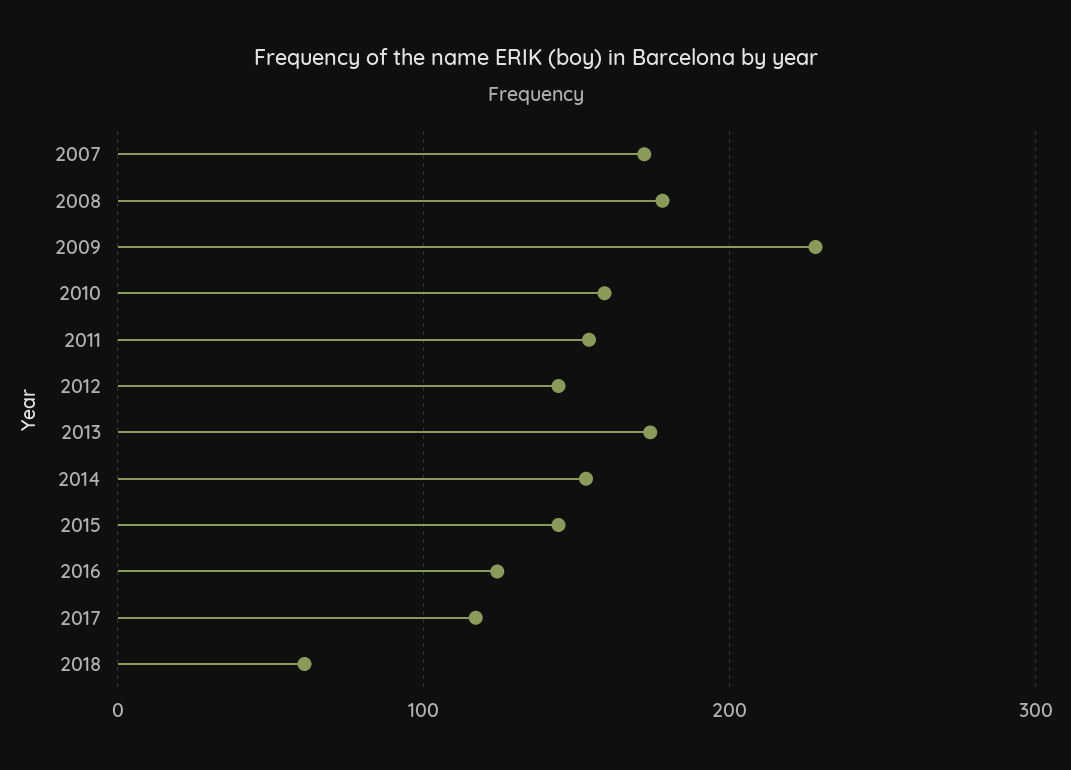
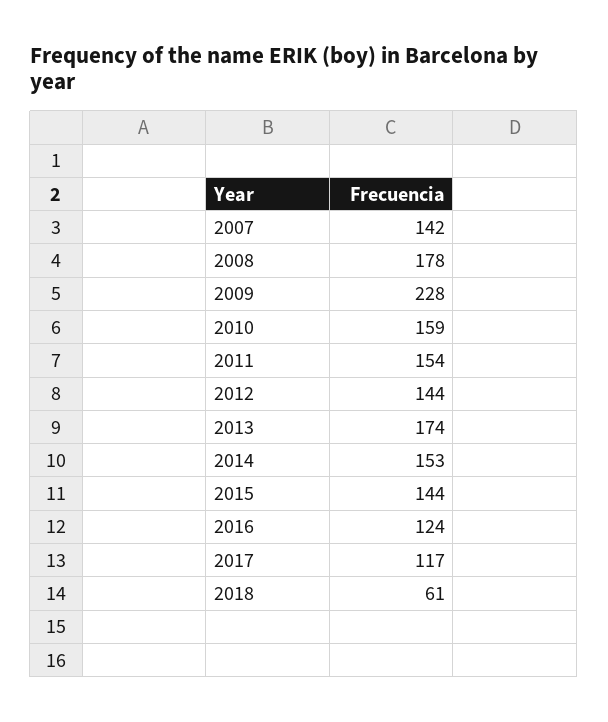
  {
-   "2007": 170,
+   "2007": 142,
    "2008": 178,
    "2009": 228,
    "2010": 159,
    "2011": 154,
    "2012": 144,
    "2013": 174,
    "2014": 153,
    "2015": 144,
    "2016": 124,
    "2017": 117,
    "2018": 61
  }

